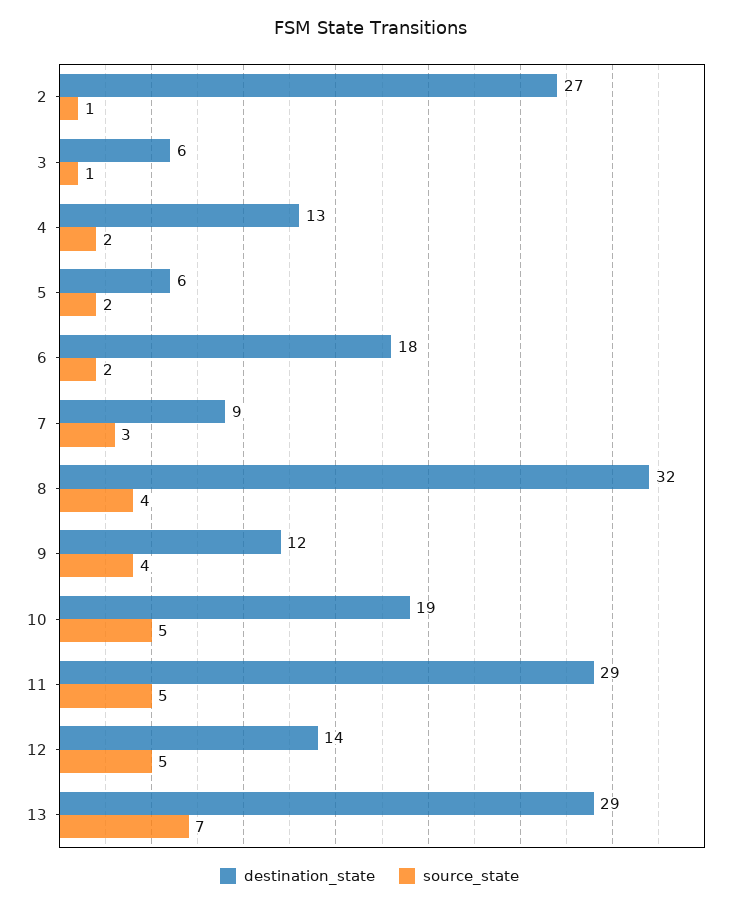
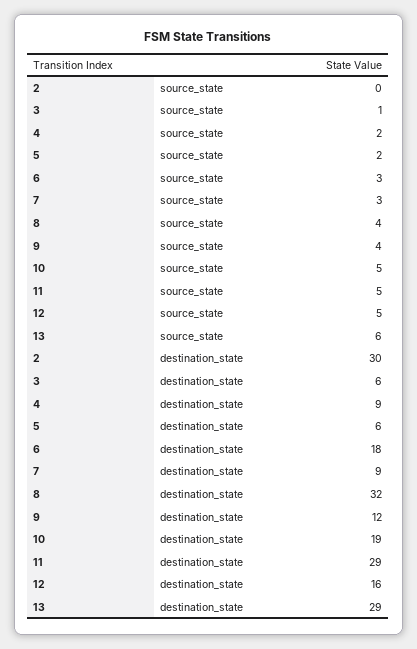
  {
    "destination_state": {
-     "2": 27,
+     "2": 30,
      "3": 6,
-     "4": 13,
+     "4": 9,
      "5": 6,
      "6": 18,
      "7": 9,
      "8": 32,
      "9": 12,
      "10": 19,
      "11": 29,
-     "12": 14,
+     "12": 16,
      "13": 29
    },
    "source_state": {
-     "2": 1,
+     "2": 0,
      "3": 1,
      "4": 2,
      "5": 2,
-     "6": 2,
+     "6": 3,
      "7": 3,
      "8": 4,
      "9": 4,
      "10": 5,
      "11": 5,
      "12": 5,
-     "13": 7
+     "13": 6
    }
  }

